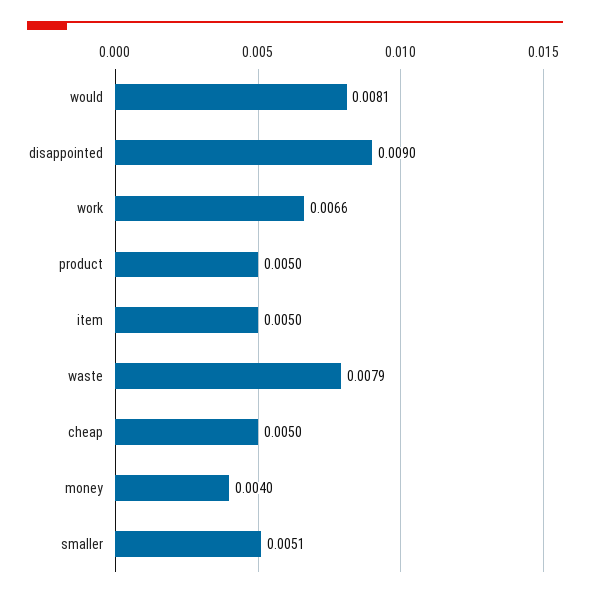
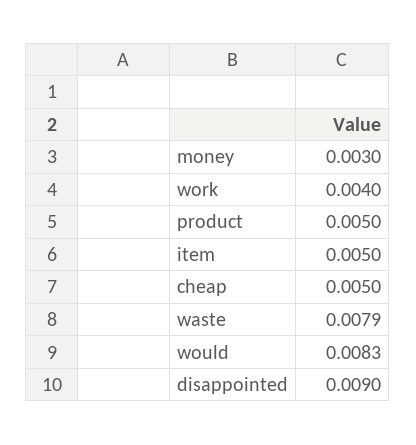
  {
-   "would": 0.0081,
+   "would": 0.0083,
    "disappointed": 0.009,
-   "work": 0.0066,
+   "work": 0.004,
    "product": 0.005,
    "item": 0.005,
    "waste": 0.0079,
    "cheap": 0.005,
-   "money": 0.004,
+   "money": 0.003
-   "smaller": 0.0051
  }

